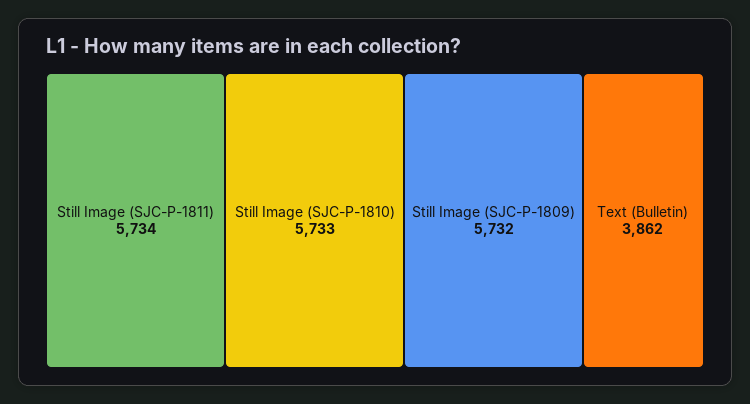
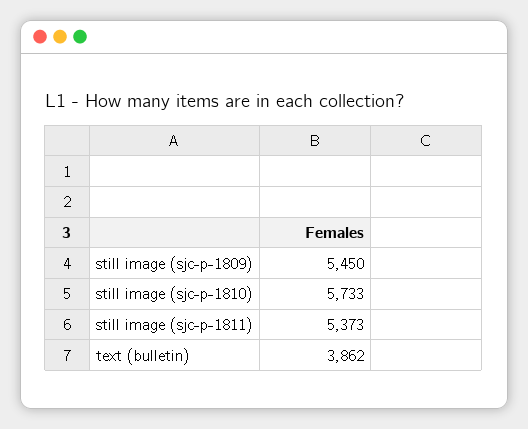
  {
-   "Still Image (SJC-P-1811)": 5734,
+   "Still Image (SJC-P-1811)": 5373,
    "Still Image (SJC-P-1810)": 5733,
-   "Still Image (SJC-P-1809)": 5732,
+   "Still Image (SJC-P-1809)": 5450,
    "Text (Bulletin)": 3862
  }

